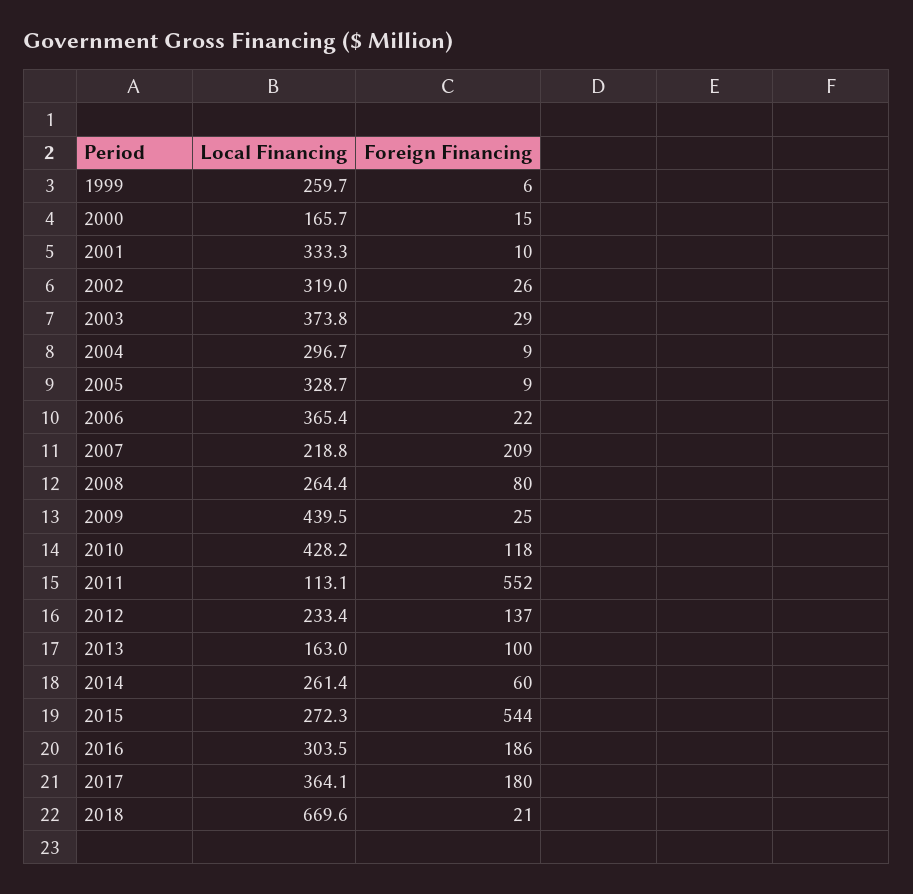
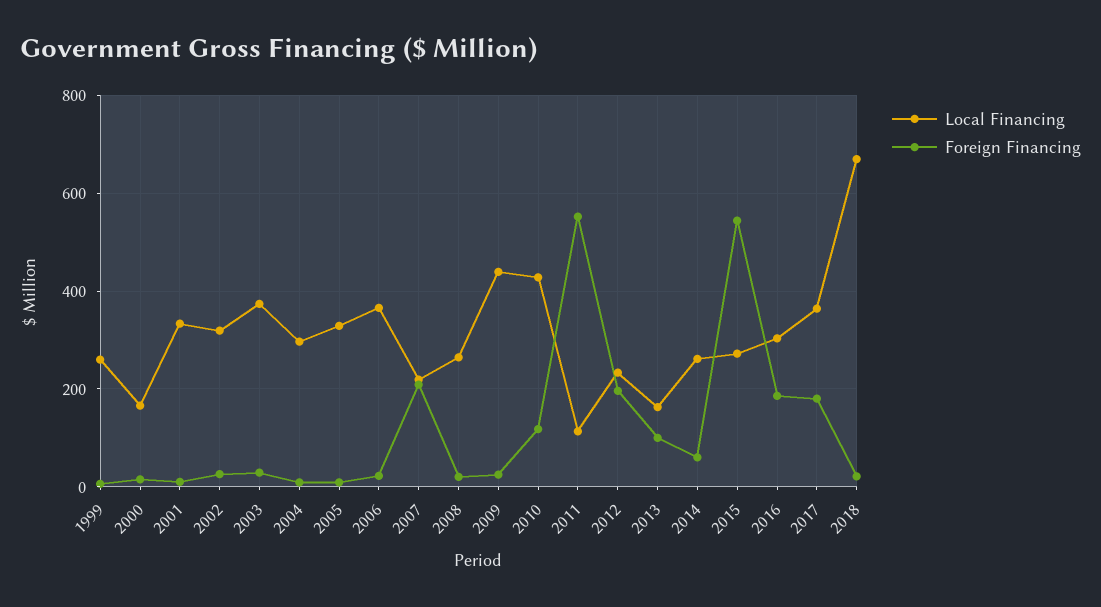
  {
    "Local Financing": {
      "1999": 259.7,
      "2000": 165.7,
      "2001": 333.3,
      "2002": 319,
      "2003": 373.8,
      "2004": 296.7,
      "2005": 328.7,
      "2006": 365.4,
      "2007": 218.8,
      "2008": 264.4,
      "2009": 439.5,
      "2010": 428.2,
      "2011": 113.1,
      "2012": 233.4,
      "2013": 163,
      "2014": 261.4,
      "2015": 272.3,
      "2016": 303.5,
      "2017": 364.1,
      "2018": 669.6
    },
    "Foreign Financing": {
      "1999": 6,
      "2000": 15,
      "2001": 10,
      "2002": 26,
      "2003": 29,
      "2004": 9,
      "2005": 9,
      "2006": 22,
      "2007": 209,
-     "2008": 80,
+     "2008": 20,
      "2009": 25,
      "2010": 118,
      "2011": 552,
-     "2012": 137,
+     "2012": 200,
      "2013": 100,
      "2014": 60,
      "2015": 544,
      "2016": 186,
      "2017": 180,
      "2018": 21
    }
  }

